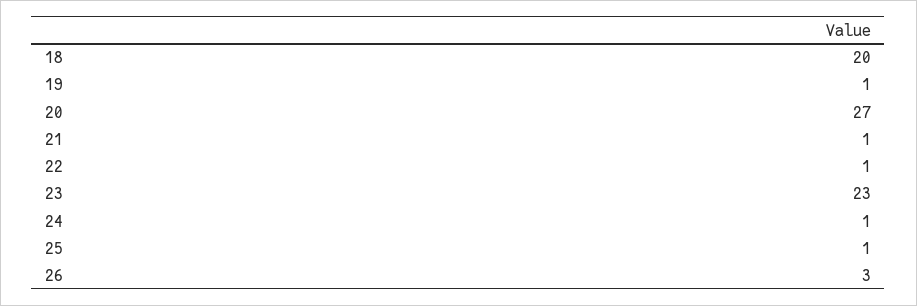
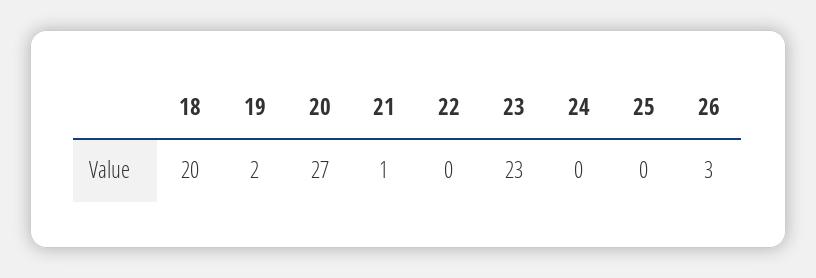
  {
    "18": 20,
-   "19": 1,
+   "19": 2,
    "20": 27,
    "21": 1,
-   "22": 1,
+   "22": 0,
    "23": 23,
-   "24": 1,
+   "24": 0,
-   "25": 1,
+   "25": 0,
    "26": 3
  }

